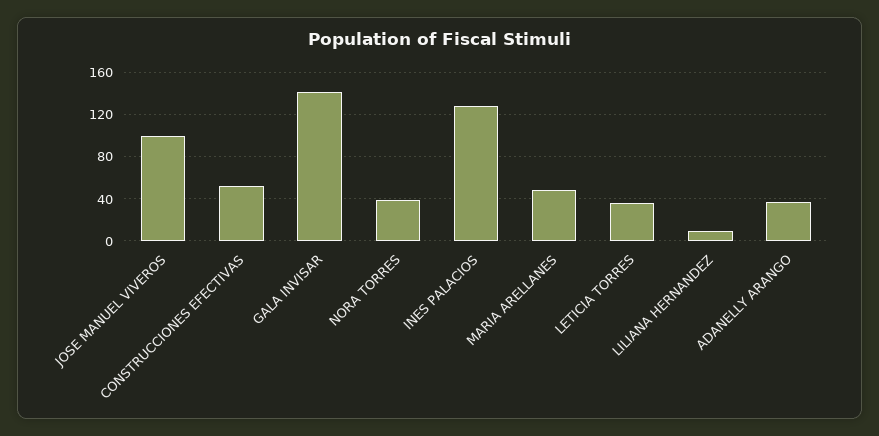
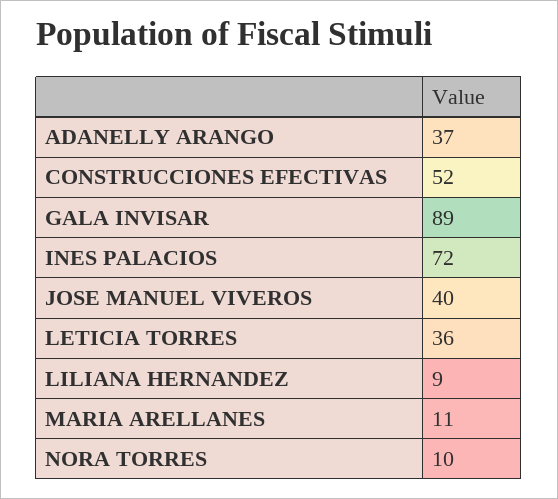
  {
-   "JOSE MANUEL VIVEROS": 100,
+   "JOSE MANUEL VIVEROS": 40,
    "CONSTRUCCIONES EFECTIVAS": 52,
-   "GALA INVISAR": 140,
+   "GALA INVISAR": 89,
-   "NORA TORRES": 40,
+   "NORA TORRES": 10,
-   "INES PALACIOS": 130,
+   "INES PALACIOS": 72,
-   "MARIA ARELLANES": 50,
+   "MARIA ARELLANES": 11,
    "LETICIA TORRES": 36,
    "LILIANA HERNANDEZ": 9,
    "ADANELLY ARANGO": 37
  }

